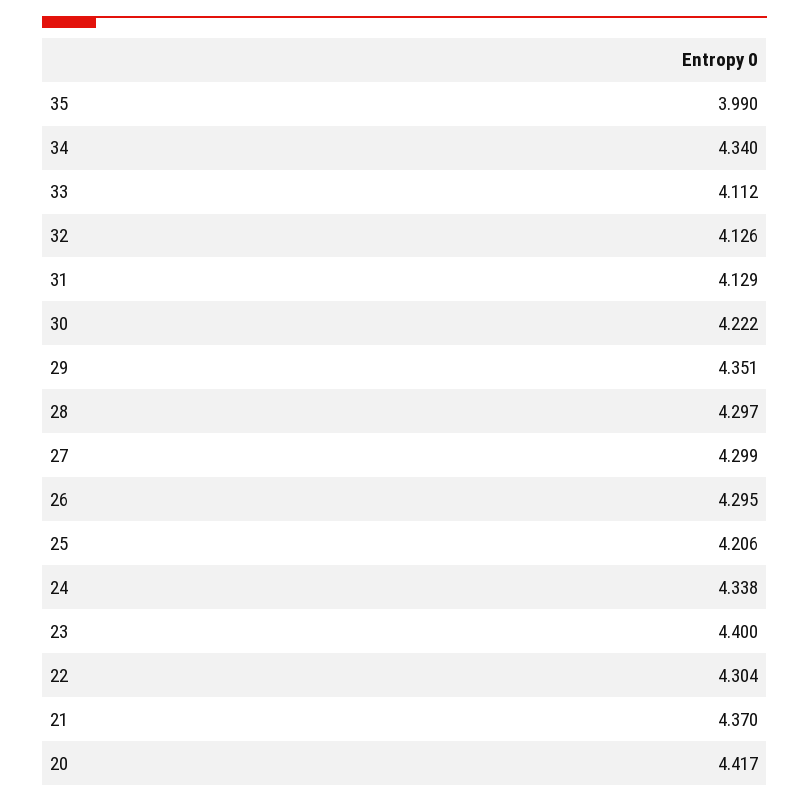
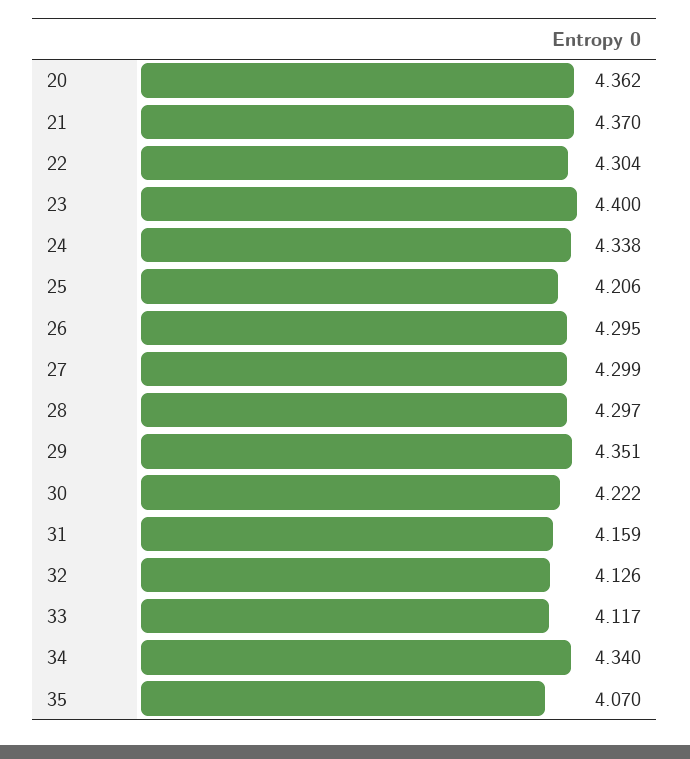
  {
-   "35": 3.99,
+   "35": 4.07,
    "34": 4.34,
-   "33": 4.112,
+   "33": 4.117,
    "32": 4.126,
-   "31": 4.129,
+   "31": 4.159,
    "30": 4.222,
    "29": 4.351,
    "28": 4.297,
    "27": 4.299,
    "26": 4.295,
    "25": 4.206,
    "24": 4.338,
    "23": 4.4,
    "22": 4.304,
    "21": 4.37,
-   "20": 4.417
+   "20": 4.362
  }

